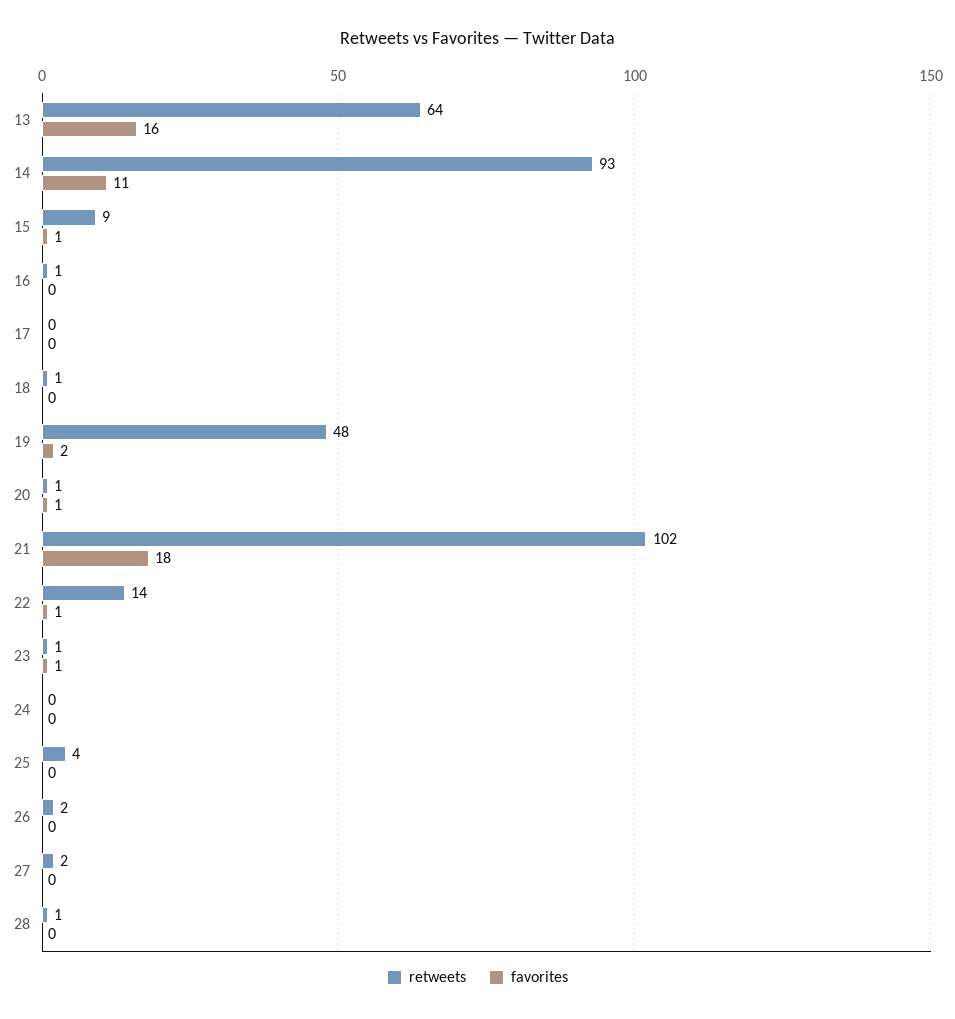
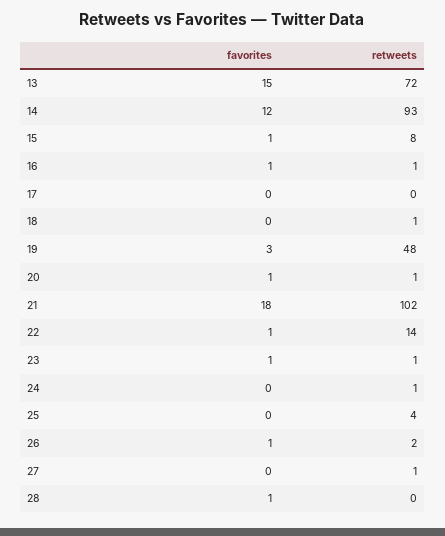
  {
    "retweets": {
-     "13": 64,
+     "13": 72,
      "14": 93,
-     "15": 9,
+     "15": 8,
      "16": 1,
      "17": 0,
      "18": 1,
      "19": 48,
      "20": 1,
      "21": 102,
      "22": 14,
      "23": 1,
-     "24": 0,
+     "24": 1,
      "25": 4,
      "26": 2,
-     "27": 2,
+     "27": 1,
-     "28": 1
+     "28": 0
    },
    "favorites": {
-     "13": 16,
+     "13": 15,
-     "14": 11,
+     "14": 12,
      "15": 1,
-     "16": 0,
+     "16": 1,
      "17": 0,
      "18": 0,
-     "19": 2,
+     "19": 3,
      "20": 1,
      "21": 18,
      "22": 1,
      "23": 1,
      "24": 0,
      "25": 0,
-     "26": 0,
+     "26": 1,
      "27": 0,
-     "28": 0
+     "28": 1
    }
  }

